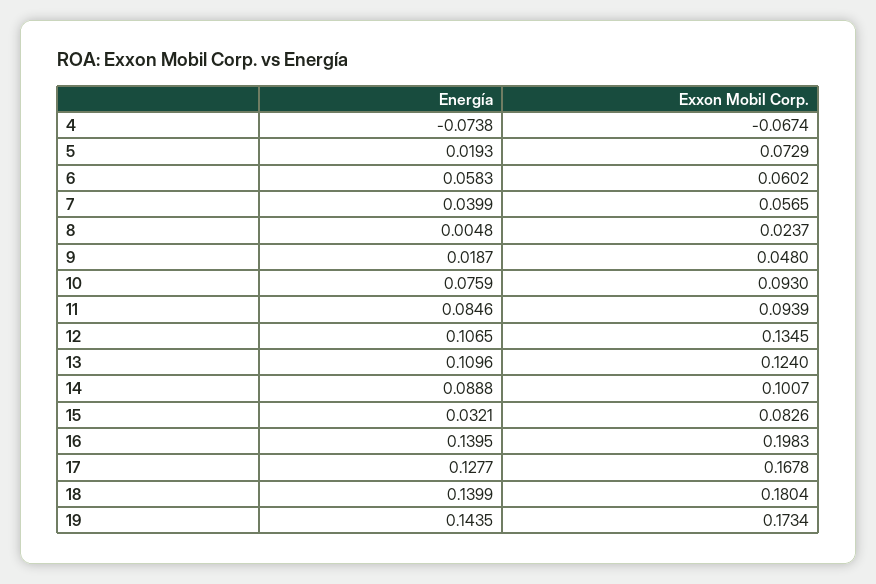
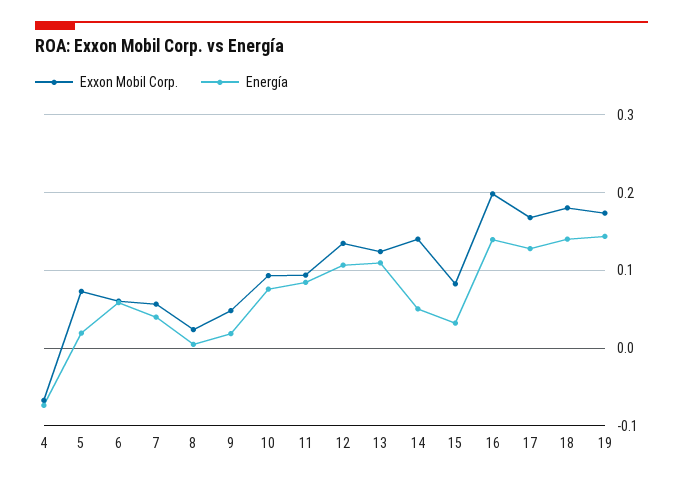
  {
    "Energía": {
      "4": -0.0738,
      "5": 0.0193,
      "6": 0.0583,
      "7": 0.0399,
      "8": 0.0048,
      "9": 0.0187,
      "10": 0.0759,
      "11": 0.0846,
      "12": 0.1065,
      "13": 0.1096,
-     "14": 0.0888,
+     "14": 0.05,
      "15": 0.0321,
      "16": 0.1395,
      "17": 0.1277,
      "18": 0.1399,
      "19": 0.1435
    },
    "Exxon Mobil Corp.": {
      "4": -0.0674,
      "5": 0.0729,
      "6": 0.0602,
      "7": 0.0565,
      "8": 0.0237,
      "9": 0.048,
      "10": 0.093,
      "11": 0.0939,
      "12": 0.1345,
      "13": 0.124,
-     "14": 0.1007,
+     "14": 0.14,
      "15": 0.0826,
      "16": 0.1983,
      "17": 0.1678,
      "18": 0.1804,
      "19": 0.1734
    }
  }

